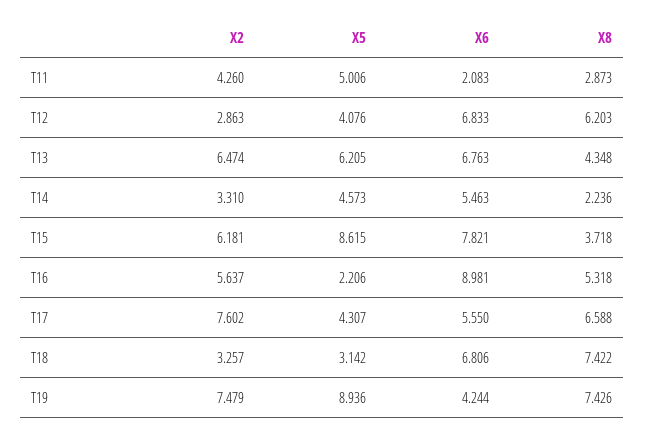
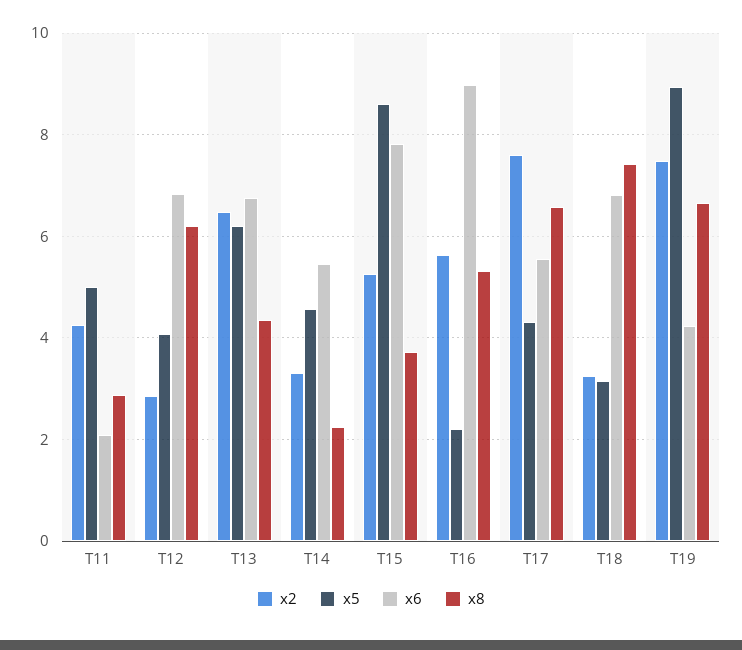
  {
    "X2": {
      "T11": 4.26,
      "T12": 2.863,
      "T13": 6.474,
      "T14": 3.31,
-     "T15": 6.181,
+     "T15": 5.2,
      "T16": 5.637,
      "T17": 7.602,
      "T18": 3.257,
      "T19": 7.479
    },
    "X5": {
      "T11": 5.006,
      "T12": 4.076,
      "T13": 6.205,
      "T14": 4.573,
      "T15": 8.615,
      "T16": 2.206,
      "T17": 4.307,
      "T18": 3.142,
      "T19": 8.936
    },
    "X6": {
      "T11": 2.083,
      "T12": 6.833,
      "T13": 6.763,
      "T14": 5.463,
      "T15": 7.821,
      "T16": 8.981,
      "T17": 5.55,
      "T18": 6.806,
      "T19": 4.244
    },
    "X8": {
      "T11": 2.873,
      "T12": 6.203,
      "T13": 4.348,
      "T14": 2.236,
      "T15": 3.718,
      "T16": 5.318,
      "T17": 6.588,
      "T18": 7.422,
-     "T19": 7.426
+     "T19": 6.6
    }
  }

